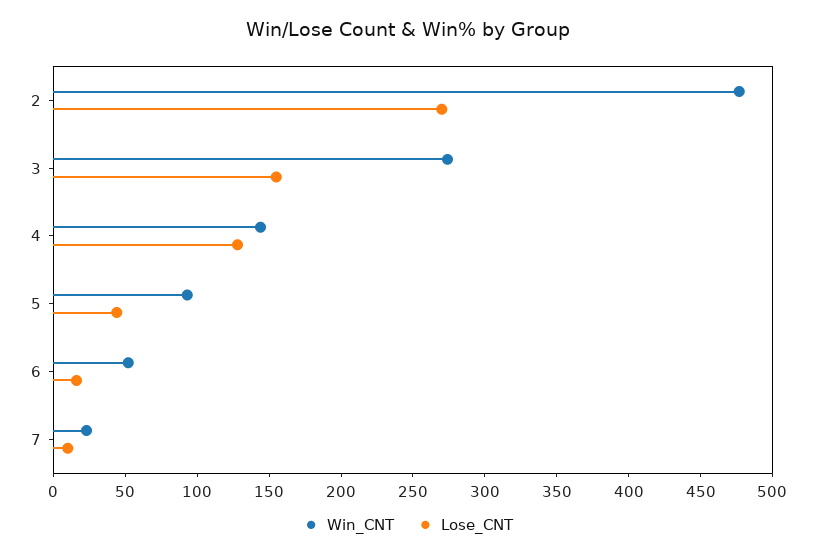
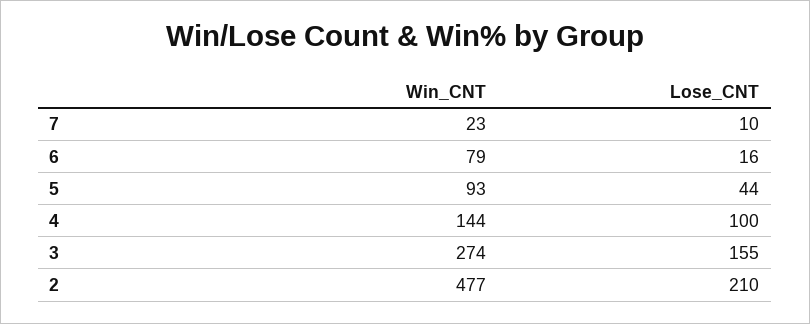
  {
    "Win_CNT": {
      "2": 477,
      "3": 274,
      "4": 144,
      "5": 93,
-     "6": 50,
+     "6": 79,
      "7": 23
    },
    "Lose_CNT": {
-     "2": 270,
+     "2": 210,
      "3": 155,
-     "4": 130,
+     "4": 100,
      "5": 44,
      "6": 16,
      "7": 10
    }
  }

